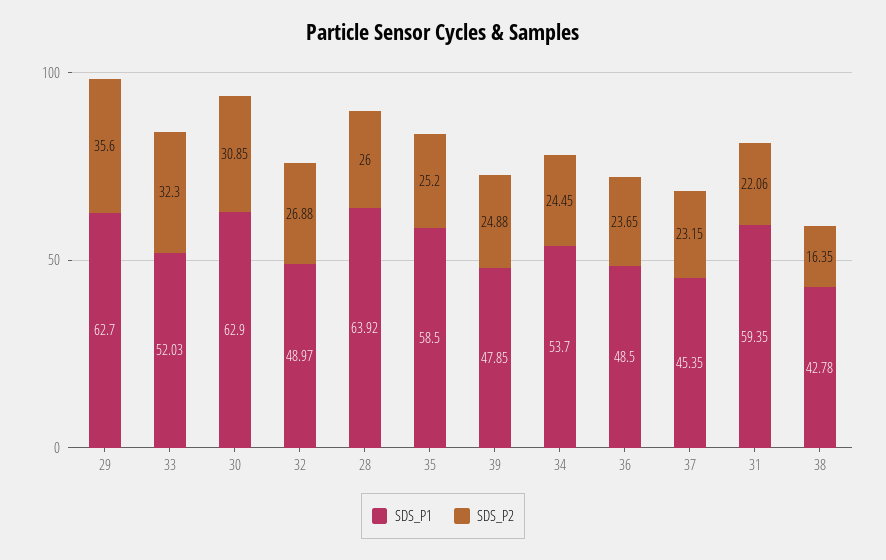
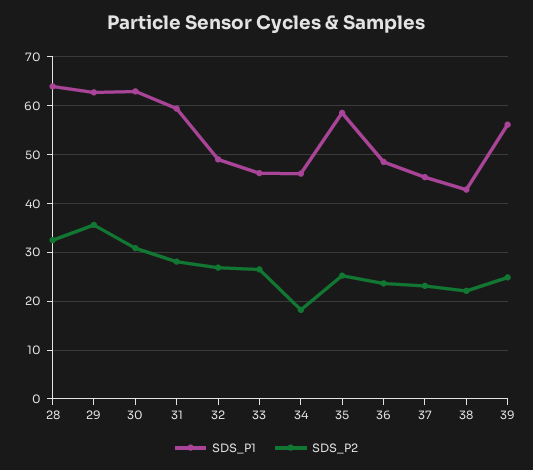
  {
    "SDS_P1": {
      "29": 62.7,
-     "33": 52.03,
+     "33": 46,
      "30": 62.9,
      "32": 48.97,
      "28": 63.92,
      "35": 58.5,
-     "39": 47.85,
+     "39": 56,
-     "34": 53.7,
+     "34": 46,
      "36": 48.5,
      "37": 45.35,
      "31": 59.35,
      "38": 42.78
    },
    "SDS_P2": {
      "29": 35.6,
-     "33": 32.3,
+     "33": 26,
      "30": 30.85,
      "32": 26.88,
-     "28": 26,
+     "28": 32,
      "35": 25.2,
      "39": 24.88,
-     "34": 24.45,
+     "34": 18,
      "36": 23.65,
      "37": 23.15,
-     "31": 22.06,
+     "31": 28,
-     "38": 16.35
+     "38": 22
    }
  }

